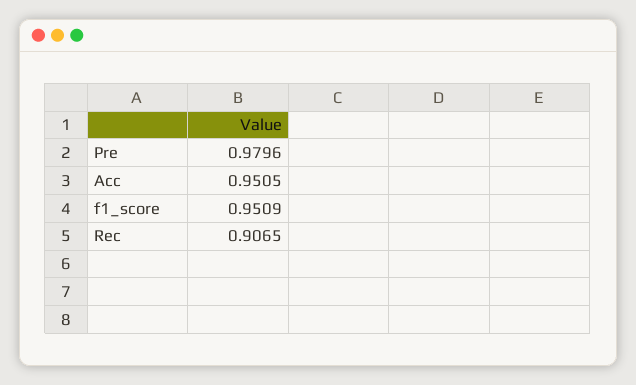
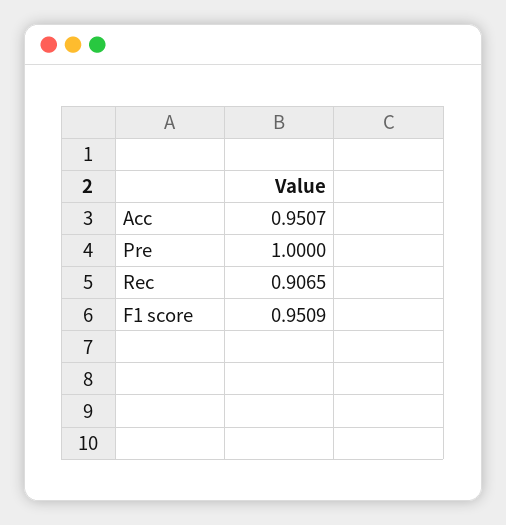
  {
-   "Pre": 0.9796,
+   "Pre": 1,
-   "Acc": 0.9505,
+   "Acc": 0.9507,
    "f1_score": 0.9509,
    "Rec": 0.9065
  }

